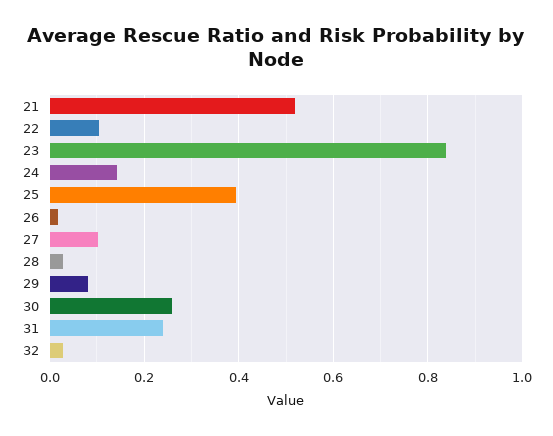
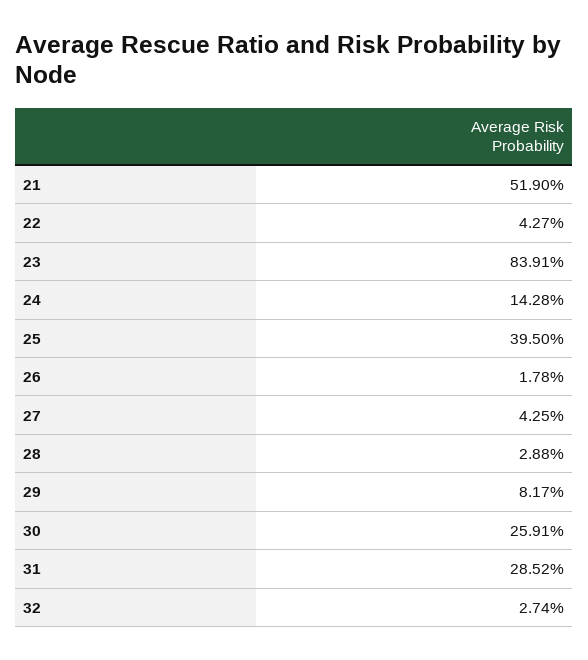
  {
    "21": 0.519,
-   "22": 0.1,
+   "22": 0.0427,
    "23": 0.8391,
    "24": 0.1428,
    "25": 0.395,
    "26": 0.0178,
-   "27": 0.1,
+   "27": 0.0425,
    "28": 0.0288,
    "29": 0.0817,
    "30": 0.2591,
-   "31": 0.24,
+   "31": 0.2852,
    "32": 0.0274
  }

